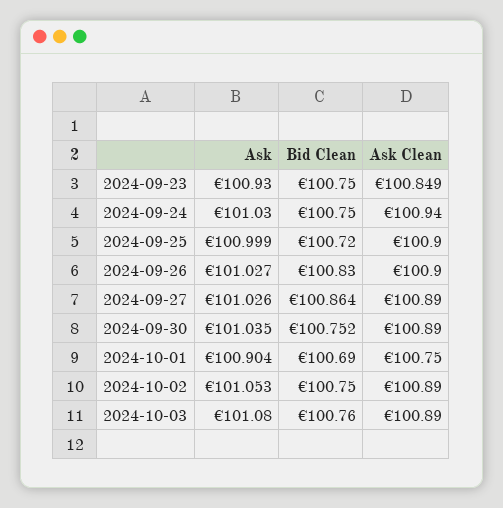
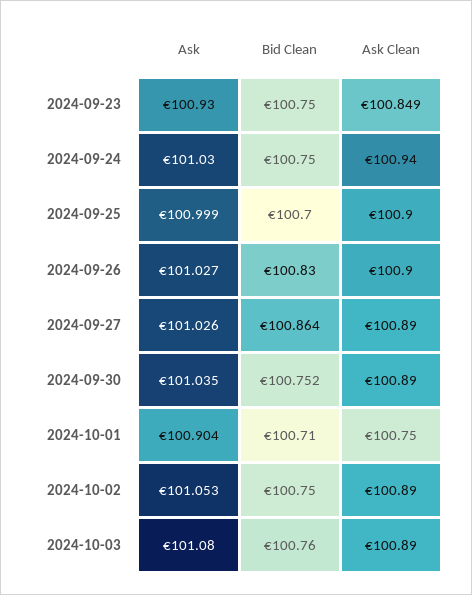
  {
    "Ask": {
      "2024-09-23": 100.93,
      "2024-09-24": 101.03,
      "2024-09-25": 100.999,
      "2024-09-26": 101.027,
      "2024-09-27": 101.026,
      "2024-09-30": 101.035,
      "2024-10-01": 100.904,
      "2024-10-02": 101.053,
      "2024-10-03": 101.08
    },
    "Bid Clean": {
      "2024-09-23": 100.75,
      "2024-09-24": 100.75,
-     "2024-09-25": 100.72,
+     "2024-09-25": 100.7,
      "2024-09-26": 100.83,
      "2024-09-27": 100.864,
      "2024-09-30": 100.752,
-     "2024-10-01": 100.69,
+     "2024-10-01": 100.71,
      "2024-10-02": 100.75,
      "2024-10-03": 100.76
    },
    "Ask Clean": {
      "2024-09-23": 100.849,
      "2024-09-24": 100.94,
      "2024-09-25": 100.9,
      "2024-09-26": 100.9,
      "2024-09-27": 100.89,
      "2024-09-30": 100.89,
      "2024-10-01": 100.75,
      "2024-10-02": 100.89,
      "2024-10-03": 100.89
    }
  }

